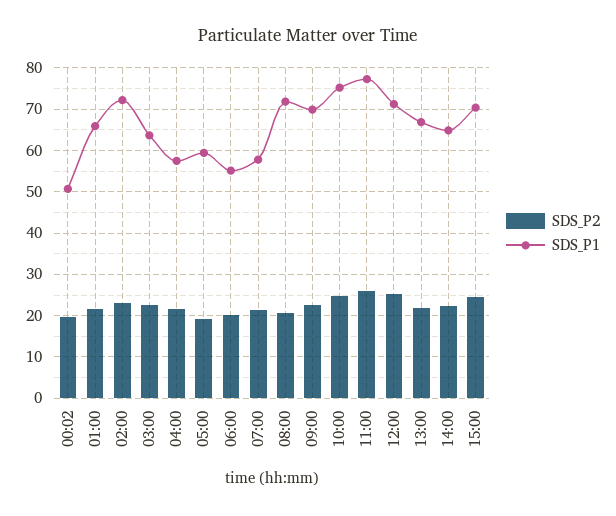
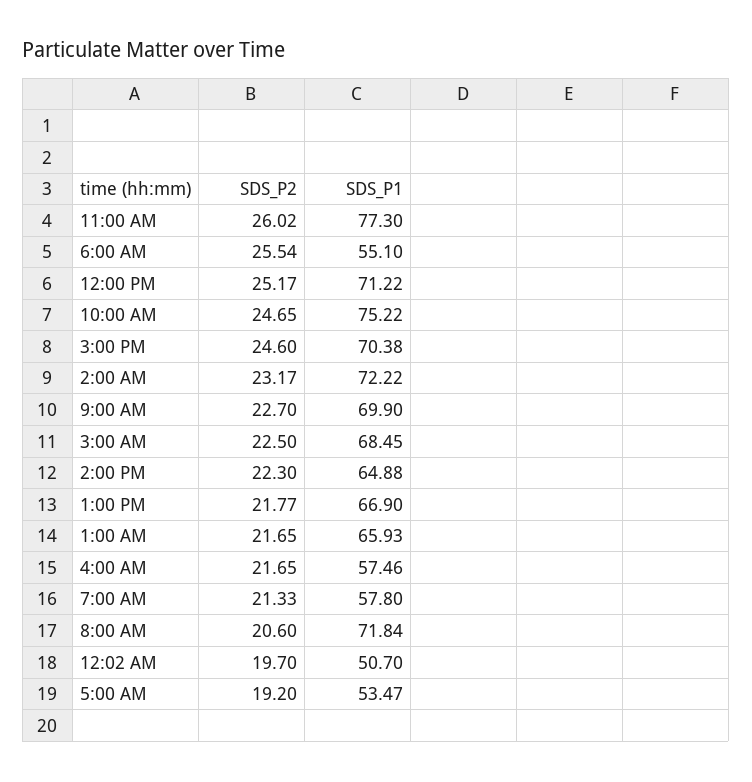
  {
    "SDS_P2": {
      "00:02": 19.7,
      "01:00": 21.65,
      "02:00": 23.17,
      "03:00": 22.5,
      "04:00": 21.65,
      "05:00": 19.2,
-     "06:00": 20,
+     "06:00": 25.54,
      "07:00": 21.33,
      "08:00": 20.6,
      "09:00": 22.7,
      "10:00": 24.65,
      "11:00": 26.02,
      "12:00": 25.17,
      "13:00": 21.77,
      "14:00": 22.3,
      "15:00": 24.6
    },
    "SDS_P1": {
      "00:02": 50.7,
      "01:00": 65.93,
      "02:00": 72.22,
-     "03:00": 64,
+     "03:00": 68.45,
      "04:00": 57.46,
-     "05:00": 60,
+     "05:00": 53.47,
      "06:00": 55.1,
      "07:00": 57.8,
      "08:00": 71.84,
      "09:00": 69.9,
      "10:00": 75.22,
      "11:00": 77.3,
      "12:00": 71.22,
      "13:00": 66.9,
      "14:00": 64.88,
      "15:00": 70.38
    }
  }

